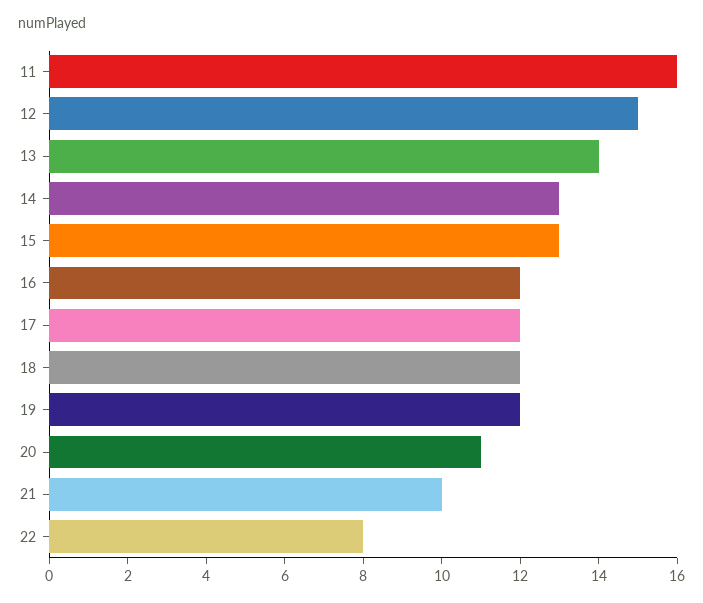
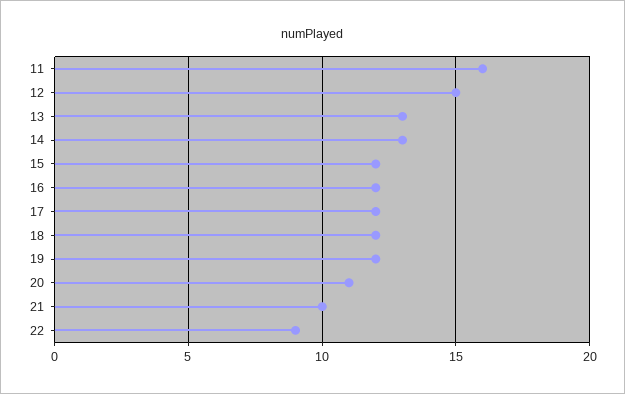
  {
    "11": 16,
    "12": 15,
-   "13": 14,
+   "13": 13,
    "14": 13,
-   "15": 13,
+   "15": 12,
    "16": 12,
    "17": 12,
    "18": 12,
    "19": 12,
    "20": 11,
    "21": 10,
-   "22": 8
+   "22": 9
  }

